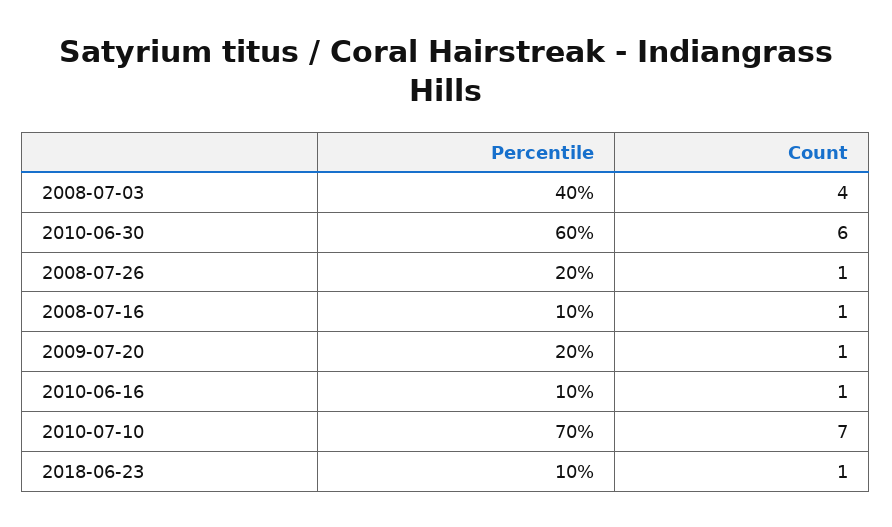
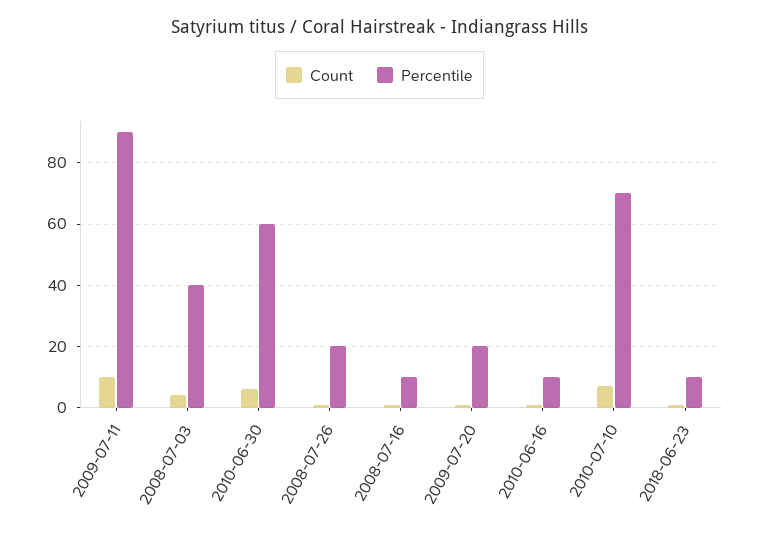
  {
    "Percentile": {
      "2008-07-03": 40,
      "2010-06-30": 60,
      "2008-07-26": 20,
      "2008-07-16": 10,
      "2009-07-20": 20,
      "2010-06-16": 10,
      "2010-07-10": 70,
-     "2018-06-23": 10
+     "2018-06-23": 10,
+     "2009-07-11": 90
    },
    "Count": {
      "2008-07-03": 4,
      "2010-06-30": 6,
      "2008-07-26": 1,
      "2008-07-16": 1,
      "2009-07-20": 1,
      "2010-06-16": 1,
      "2010-07-10": 7,
-     "2018-06-23": 1
+     "2018-06-23": 1,
+     "2009-07-11": 10
    }
  }

